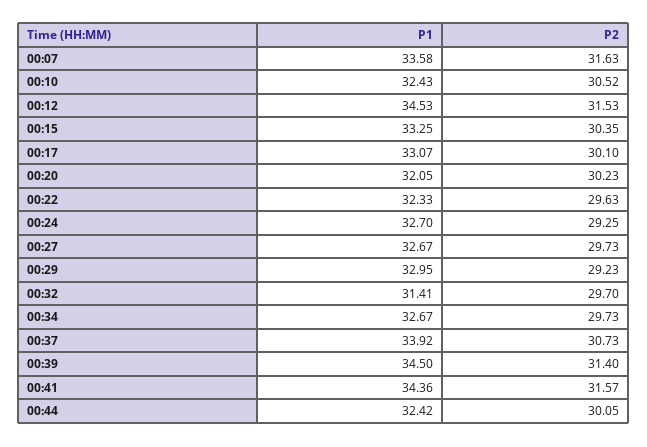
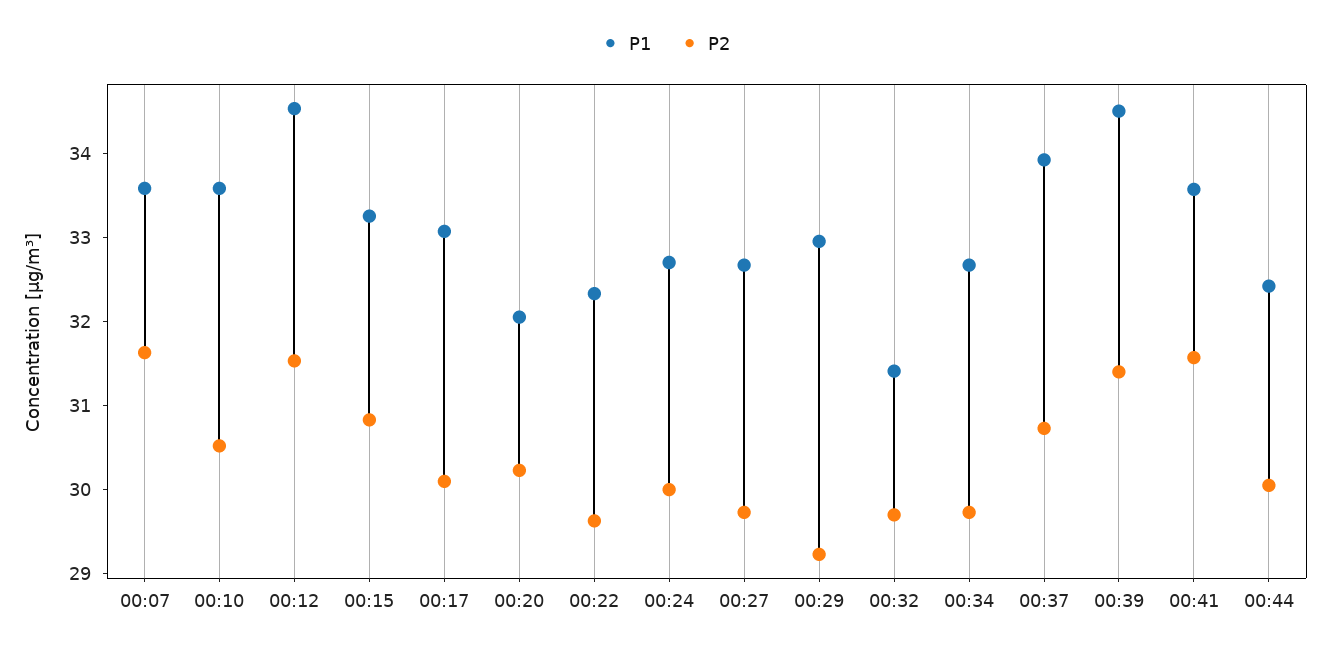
  {
    "P1": {
      "00:07": 33.58,
-     "00:10": 32.43,
+     "00:10": 33.6,
      "00:12": 34.53,
      "00:15": 33.25,
      "00:17": 33.07,
      "00:20": 32.05,
      "00:22": 32.33,
      "00:24": 32.7,
      "00:27": 32.67,
      "00:29": 32.95,
      "00:32": 31.41,
      "00:34": 32.67,
      "00:37": 33.92,
      "00:39": 34.5,
-     "00:41": 34.36,
+     "00:41": 33.6,
      "00:44": 32.42
    },
    "P2": {
      "00:07": 31.63,
      "00:10": 30.52,
      "00:12": 31.53,
-     "00:15": 30.35,
+     "00:15": 30.8,
      "00:17": 30.1,
      "00:20": 30.23,
      "00:22": 29.63,
-     "00:24": 29.25,
+     "00:24": 30,
      "00:27": 29.73,
      "00:29": 29.23,
      "00:32": 29.7,
      "00:34": 29.73,
      "00:37": 30.73,
      "00:39": 31.4,
      "00:41": 31.57,
      "00:44": 30.05
    }
  }

